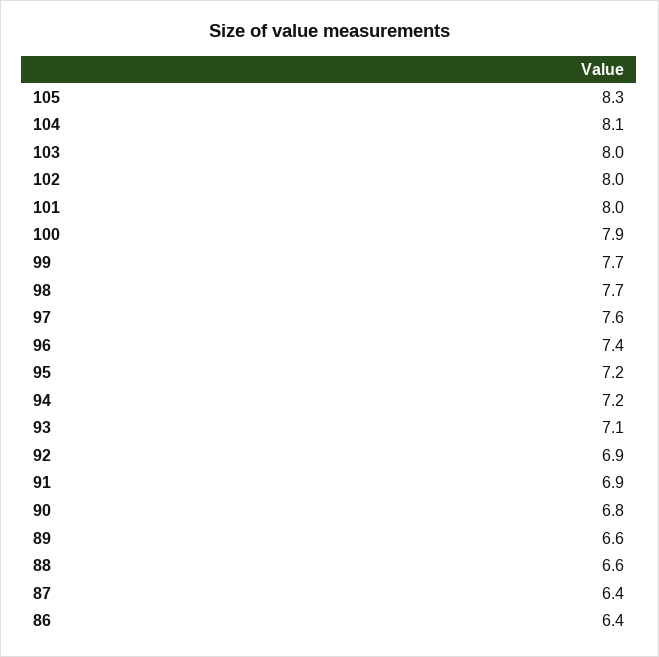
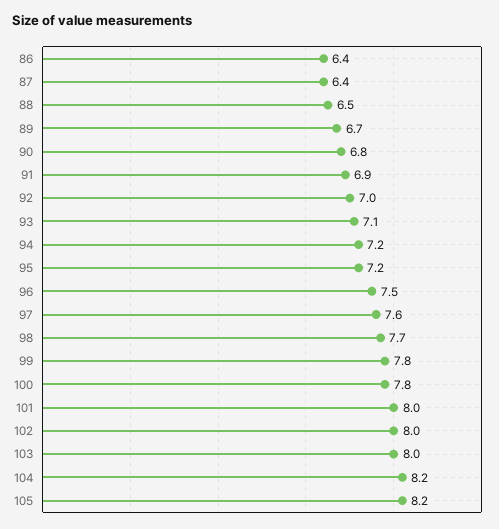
  {
-   "105": 8.3,
+   "105": 8.2,
-   "104": 8.1,
+   "104": 8.2,
    "103": 8,
    "102": 8,
    "101": 8,
-   "100": 7.9,
+   "100": 7.8,
-   "99": 7.7,
+   "99": 7.8,
    "98": 7.7,
    "97": 7.6,
-   "96": 7.4,
+   "96": 7.5,
    "95": 7.2,
    "94": 7.2,
    "93": 7.1,
-   "92": 6.9,
+   "92": 7,
    "91": 6.9,
    "90": 6.8,
-   "89": 6.6,
+   "89": 6.7,
-   "88": 6.6,
+   "88": 6.5,
    "87": 6.4,
    "86": 6.4
  }

